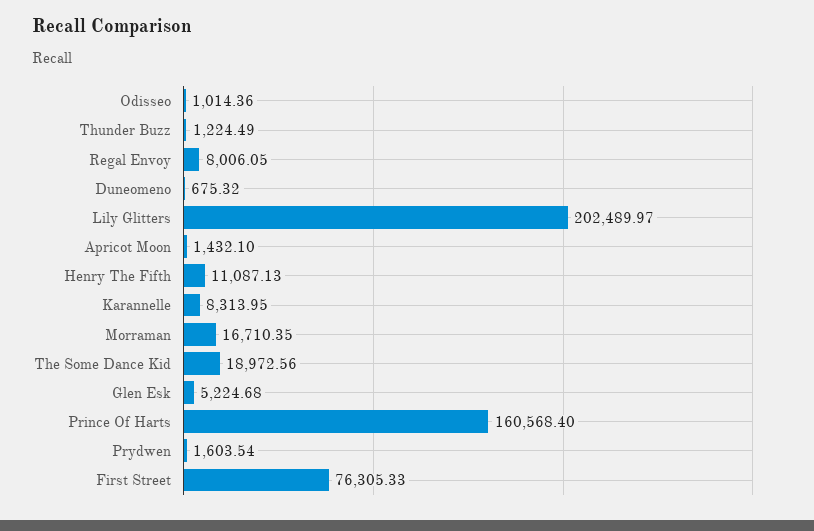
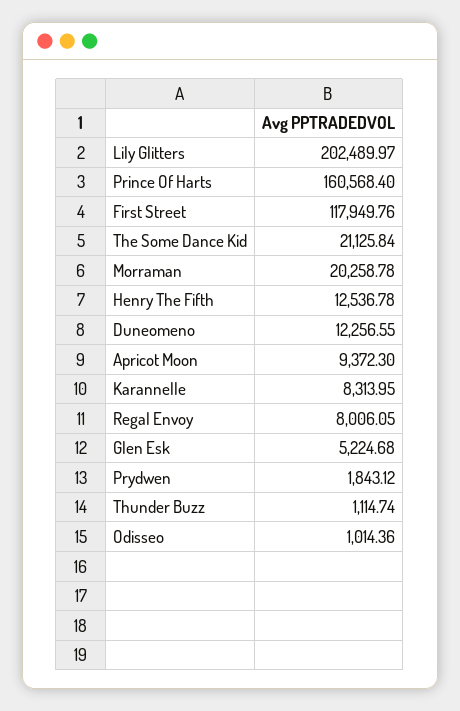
  {
    "Odisseo": 1014.36,
-   "Thunder Buzz": 1224.49,
+   "Thunder Buzz": 1114.74,
    "Regal Envoy": 8006.05,
-   "Duneomeno": 675.32,
+   "Duneomeno": 12256.55,
    "Lily Glitters": 202489.97,
-   "Apricot Moon": 1432.1,
+   "Apricot Moon": 9372.3,
-   "Henry The Fifth": 11087.13,
+   "Henry The Fifth": 12536.78,
    "Karannelle": 8313.95,
-   "Morraman": 16710.35,
+   "Morraman": 20258.78,
-   "The Some Dance Kid": 18972.56,
+   "The Some Dance Kid": 21125.84,
    "Glen Esk": 5224.68,
    "Prince Of Harts": 160568.4,
-   "Prydwen": 1603.54,
+   "Prydwen": 1843.12,
-   "First Street": 76305.33
+   "First Street": 117949.76
  }

